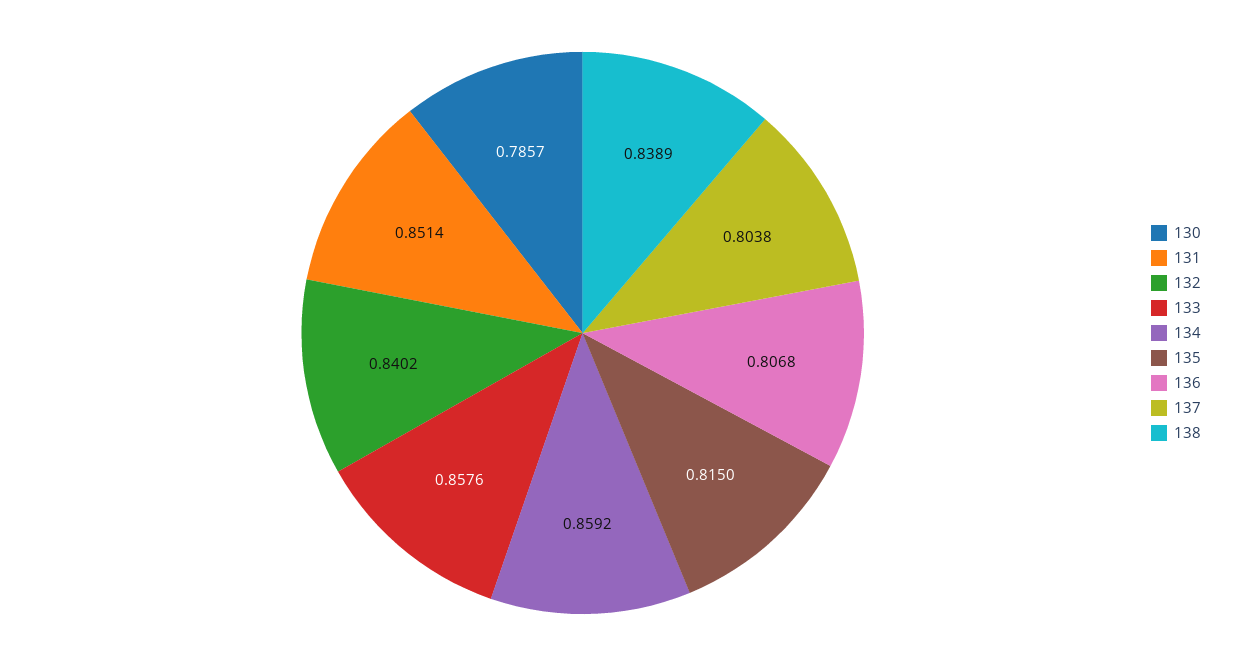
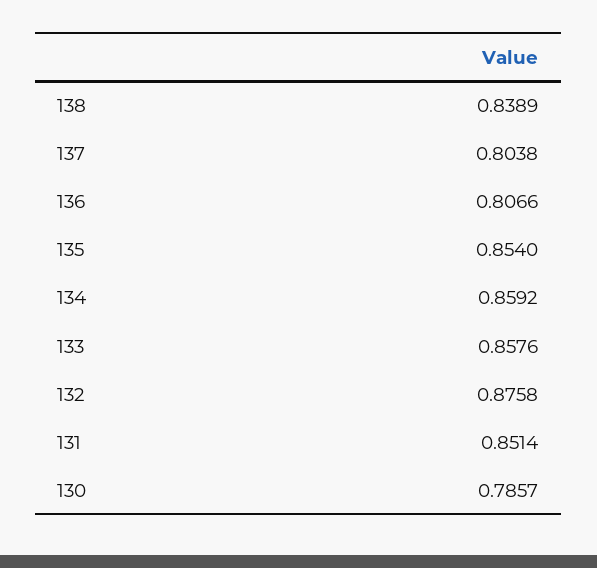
  {
    "130": 0.7857,
    "131": 0.8514,
-   "132": 0.8402,
+   "132": 0.8758,
    "133": 0.8576,
    "134": 0.8592,
-   "135": 0.815,
+   "135": 0.854,
-   "136": 0.8068,
+   "136": 0.8066,
    "137": 0.8038,
    "138": 0.8389
  }

